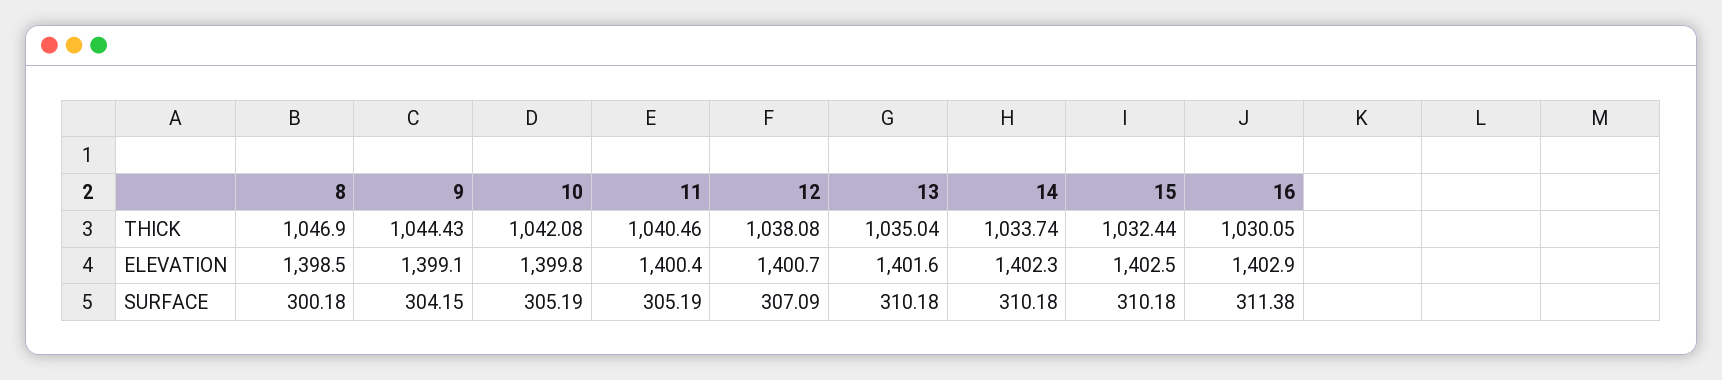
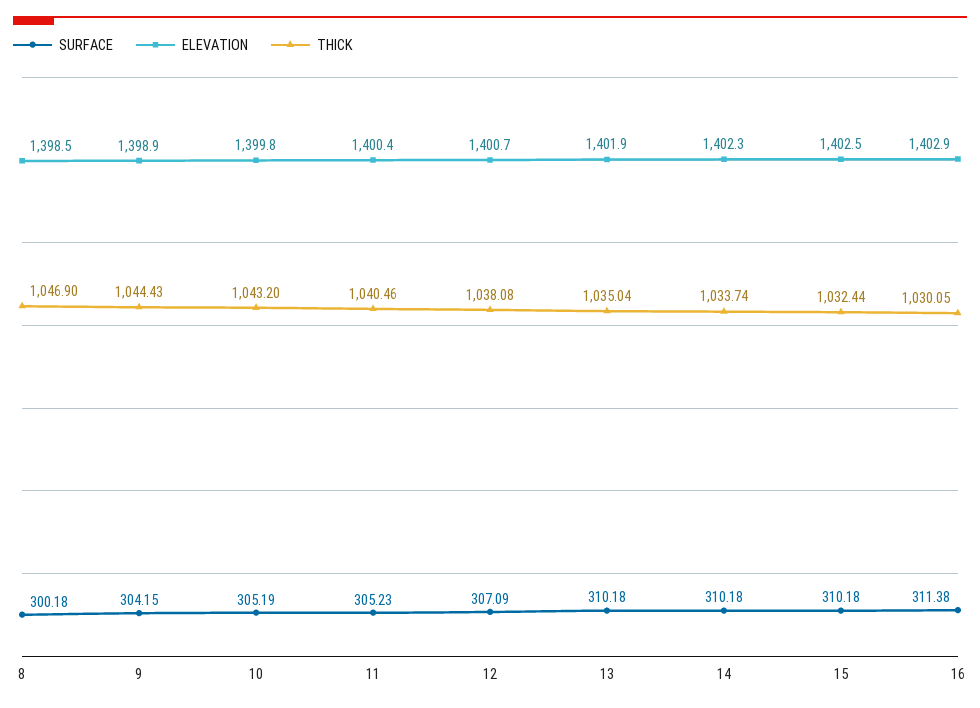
  {
    "THICK": {
      "8": 1046.9,
      "9": 1044.43,
-     "10": 1042.08,
+     "10": 1043.2,
      "11": 1040.46,
      "12": 1038.08,
      "13": 1035.04,
      "14": 1033.74,
      "15": 1032.44,
      "16": 1030.05
    },
    "ELEVATION": {
      "8": 1398.5,
-     "9": 1399.1,
+     "9": 1398.9,
      "10": 1399.8,
      "11": 1400.4,
      "12": 1400.7,
-     "13": 1401.6,
+     "13": 1401.9,
      "14": 1402.3,
      "15": 1402.5,
      "16": 1402.9
    },
    "SURFACE": {
      "8": 300.18,
      "9": 304.15,
      "10": 305.19,
-     "11": 305.19,
+     "11": 305.23,
      "12": 307.09,
      "13": 310.18,
      "14": 310.18,
      "15": 310.18,
      "16": 311.38
    }
  }

